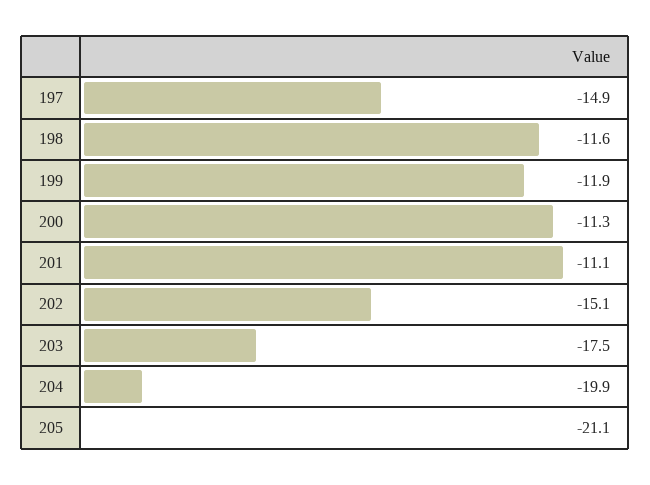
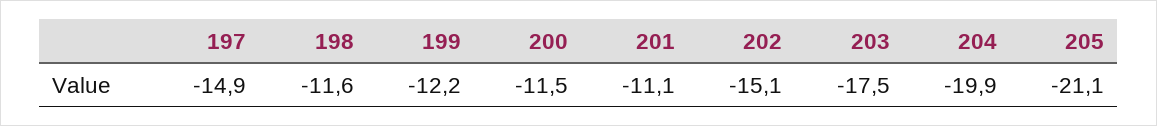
  {
    "197": -14.9,
    "198": -11.6,
-   "199": -11.9,
+   "199": -12.2,
-   "200": -11.3,
+   "200": -11.5,
    "201": -11.1,
    "202": -15.1,
    "203": -17.5,
    "204": -19.9,
    "205": -21.1
  }

